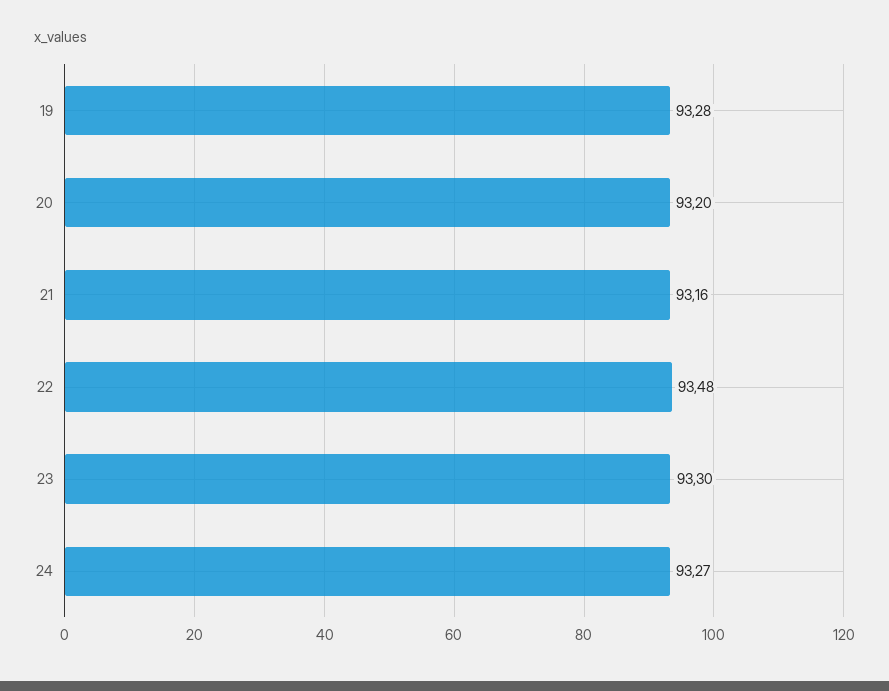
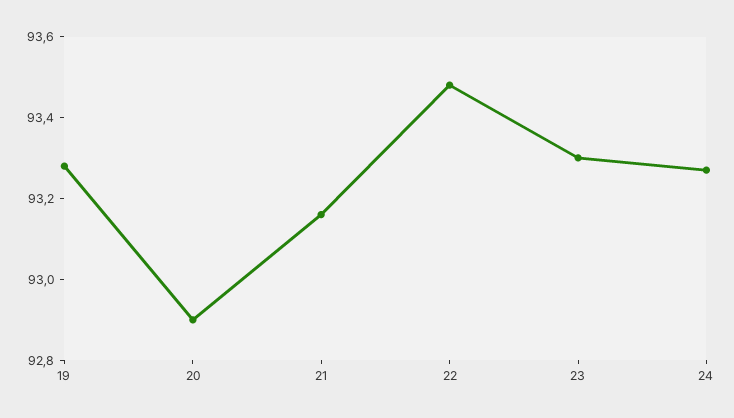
  {
    "19": 93.28,
-   "20": 93.2,
+   "20": 92.9,
    "21": 93.16,
    "22": 93.48,
    "23": 93.3,
    "24": 93.27
  }

